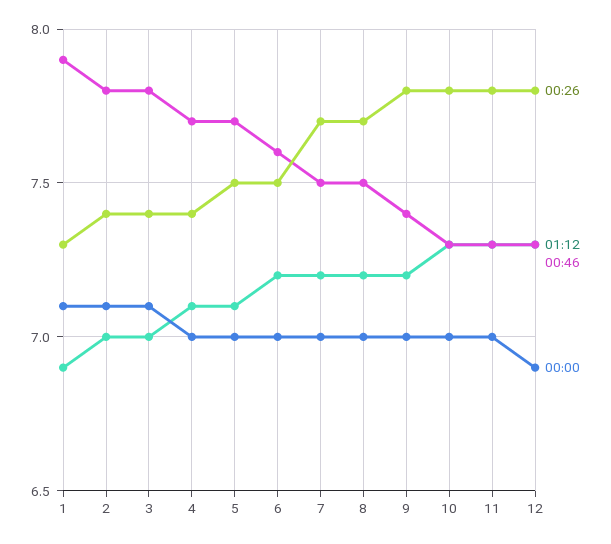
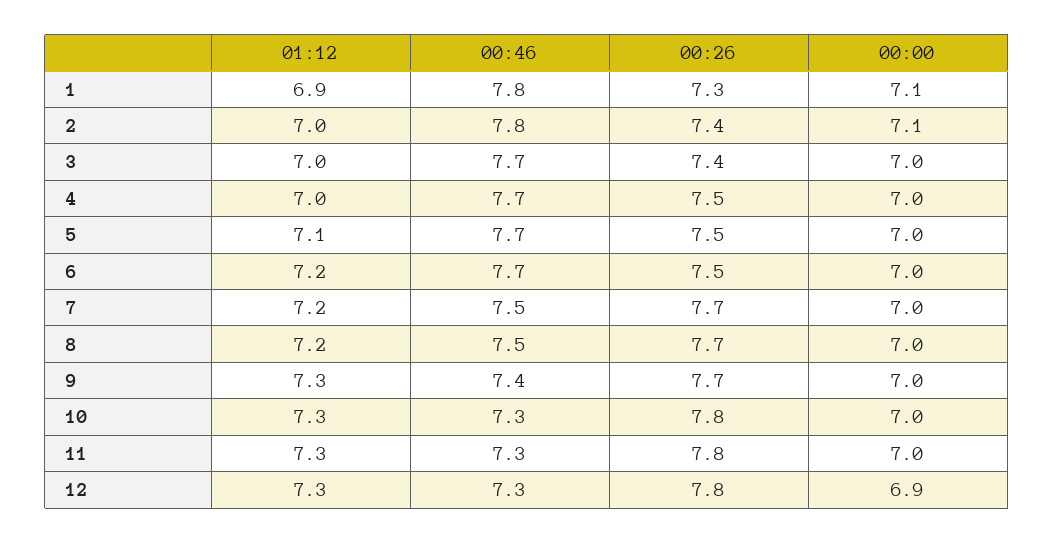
  {
    "00:26": {
      "1": 7.3,
      "2": 7.4,
      "3": 7.4,
-     "4": 7.4,
+     "4": 7.5,
      "5": 7.5,
      "6": 7.5,
      "7": 7.7,
      "8": 7.7,
-     "9": 7.8,
+     "9": 7.7,
      "10": 7.8,
      "11": 7.8,
      "12": 7.8
    },
    "01:12": {
      "1": 6.9,
      "2": 7,
      "3": 7,
-     "4": 7.1,
+     "4": 7,
      "5": 7.1,
      "6": 7.2,
      "7": 7.2,
      "8": 7.2,
-     "9": 7.2,
+     "9": 7.3,
      "10": 7.3,
      "11": 7.3,
      "12": 7.3
    },
    "00:46": {
-     "1": 7.9,
+     "1": 7.8,
      "2": 7.8,
-     "3": 7.8,
+     "3": 7.7,
      "4": 7.7,
      "5": 7.7,
-     "6": 7.6,
+     "6": 7.7,
      "7": 7.5,
      "8": 7.5,
      "9": 7.4,
      "10": 7.3,
      "11": 7.3,
      "12": 7.3
    },
    "00:00": {
      "1": 7.1,
      "2": 7.1,
-     "3": 7.1,
+     "3": 7,
      "4": 7,
      "5": 7,
      "6": 7,
      "7": 7,
      "8": 7,
      "9": 7,
      "10": 7,
      "11": 7,
      "12": 6.9
    }
  }

